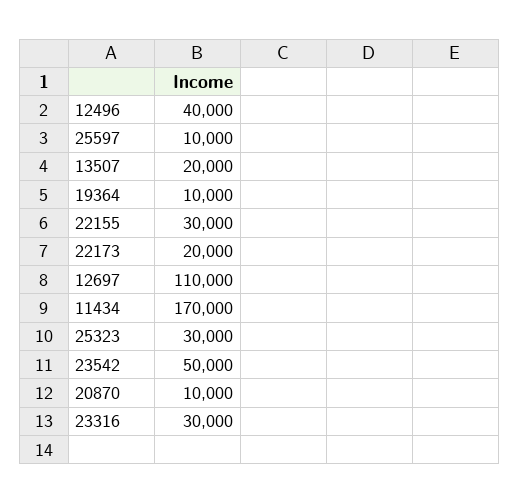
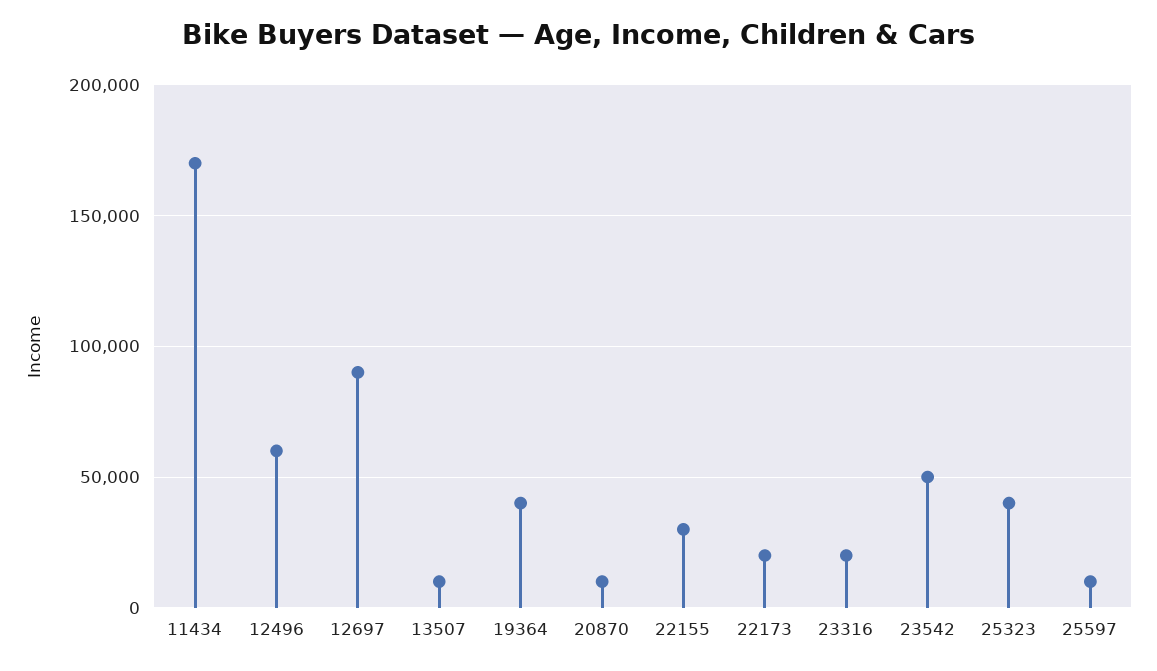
  {
-   "12496": 40000,
+   "12496": 60000,
    "25597": 10000,
-   "13507": 20000,
+   "13507": 10000,
-   "19364": 10000,
+   "19364": 40000,
    "22155": 30000,
    "22173": 20000,
-   "12697": 110000,
+   "12697": 90000,
    "11434": 170000,
-   "25323": 30000,
+   "25323": 40000,
    "23542": 50000,
    "20870": 10000,
-   "23316": 30000
+   "23316": 20000
  }

